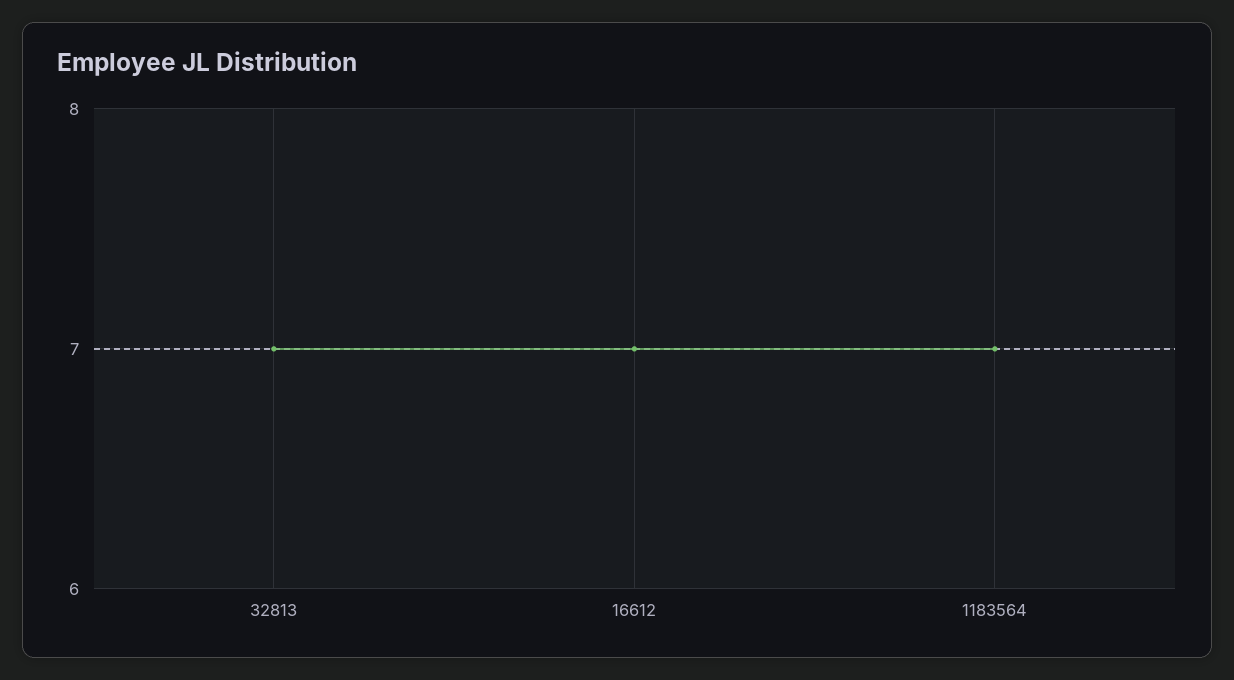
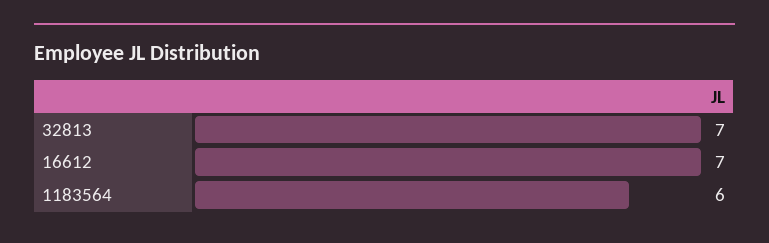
  {
    "32813": 7,
    "16612": 7,
-   "1183564": 7
+   "1183564": 6
  }

